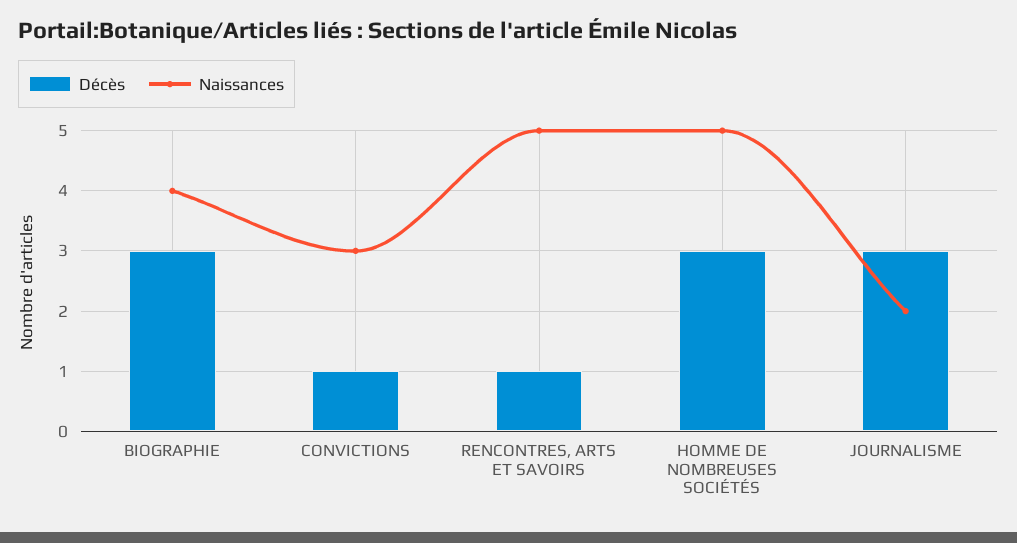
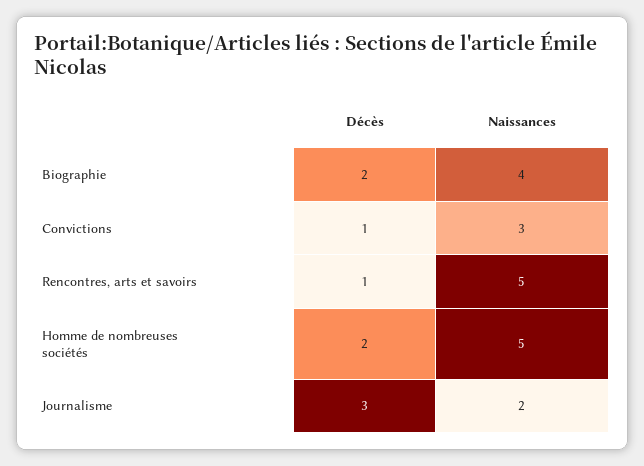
  {
    "Décès": {
-     "BIOGRAPHIE": 3,
+     "BIOGRAPHIE": 2,
      "CONVICTIONS": 1,
      "RENCONTRES, ARTS ET SAVOIRS": 1,
-     "HOMME DE NOMBREUSES SOCIÉTÉS": 3,
+     "HOMME DE NOMBREUSES SOCIÉTÉS": 2,
      "JOURNALISME": 3
    },
    "Naissances": {
      "BIOGRAPHIE": 4,
      "CONVICTIONS": 3,
      "RENCONTRES, ARTS ET SAVOIRS": 5,
      "HOMME DE NOMBREUSES SOCIÉTÉS": 5,
      "JOURNALISME": 2
    }
  }

